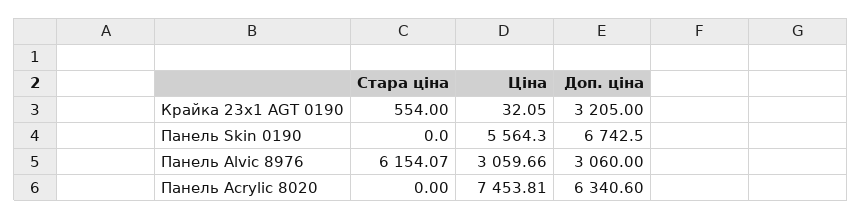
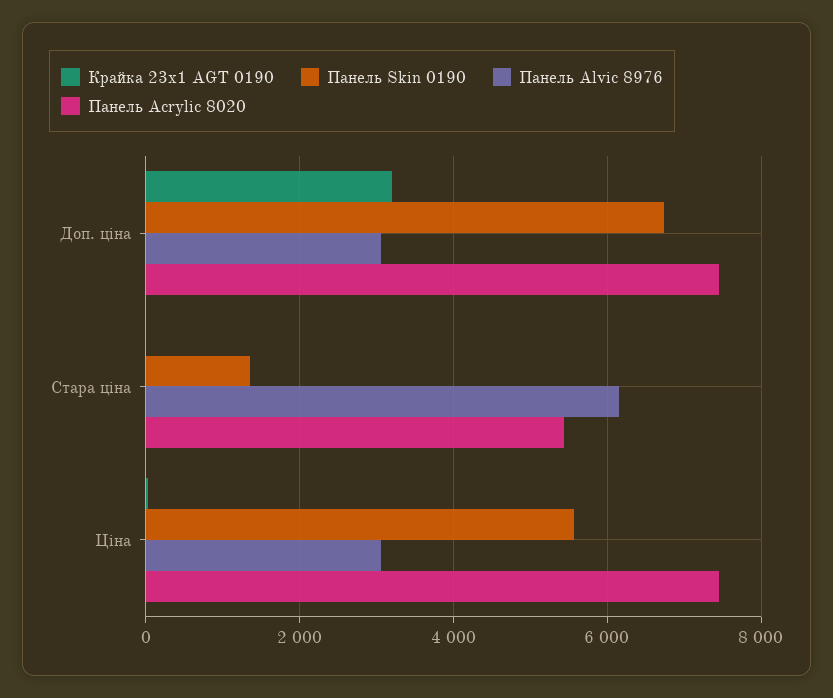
  {
    "Крайка 23x1 AGT 0190": {
-     "Стара ціна": 554,
+     "Стара ціна": 0,
      "Ціна": 32.05,
      "Доп. ціна": 3205
    },
    "Панель Skin 0190": {
-     "Стара ціна": 0,
+     "Стара ціна": 1400,
      "Ціна": 5564.3,
      "Доп. ціна": 6742.5
    },
    "Панель Alvic 8976": {
      "Стара ціна": 6154.07,
      "Ціна": 3059.66,
      "Доп. ціна": 3060
    },
    "Панель Acrylic 8020": {
-     "Стара ціна": 0,
+     "Стара ціна": 5400,
      "Ціна": 7453.81,
-     "Доп. ціна": 6340.6
+     "Доп. ціна": 7400
    }
  }

